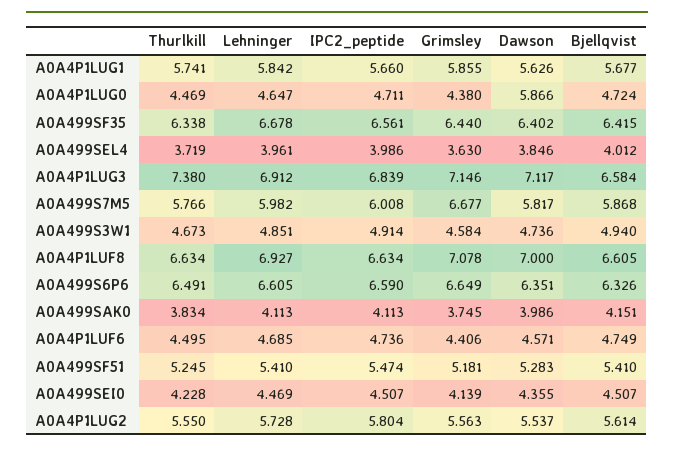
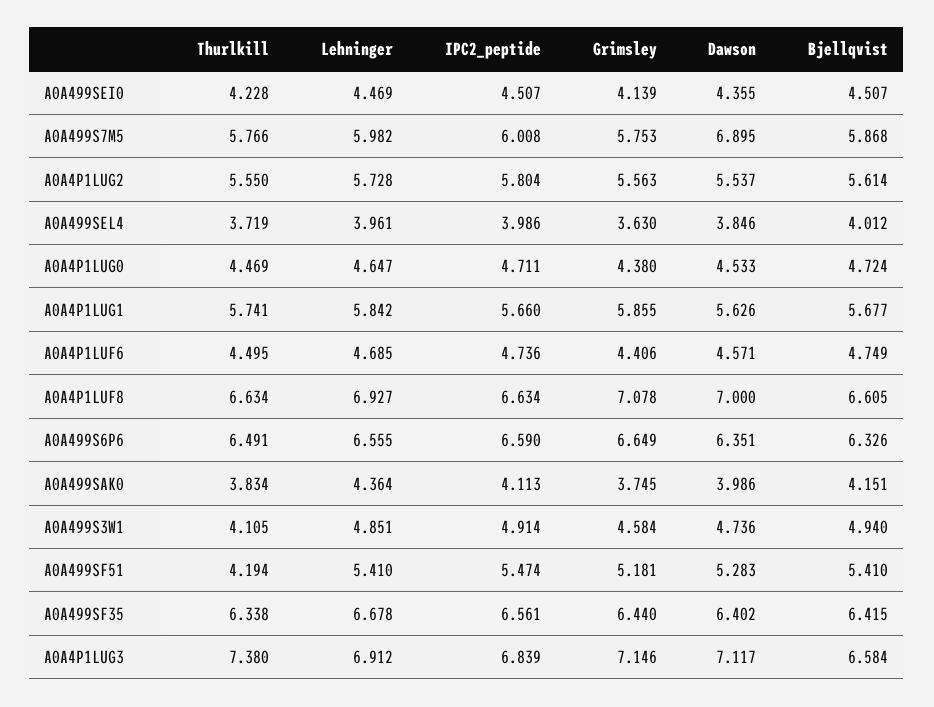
  {
    "Thurlkill": {
      "A0A4P1LUG1": 5.741,
      "A0A4P1LUG0": 4.469,
      "A0A499SF35": 6.338,
      "A0A499SEL4": 3.719,
      "A0A4P1LUG3": 7.38,
      "A0A499S7M5": 5.766,
-     "A0A499S3W1": 4.673,
+     "A0A499S3W1": 4.105,
      "A0A4P1LUF8": 6.634,
      "A0A499S6P6": 6.491,
      "A0A499SAK0": 3.834,
      "A0A4P1LUF6": 4.495,
-     "A0A499SF51": 5.245,
+     "A0A499SF51": 4.194,
      "A0A499SEI0": 4.228,
      "A0A4P1LUG2": 5.55
    },
    "Lehninger": {
      "A0A4P1LUG1": 5.842,
      "A0A4P1LUG0": 4.647,
      "A0A499SF35": 6.678,
      "A0A499SEL4": 3.961,
      "A0A4P1LUG3": 6.912,
      "A0A499S7M5": 5.982,
      "A0A499S3W1": 4.851,
      "A0A4P1LUF8": 6.927,
-     "A0A499S6P6": 6.605,
+     "A0A499S6P6": 6.555,
-     "A0A499SAK0": 4.113,
+     "A0A499SAK0": 4.364,
      "A0A4P1LUF6": 4.685,
      "A0A499SF51": 5.41,
      "A0A499SEI0": 4.469,
      "A0A4P1LUG2": 5.728
    },
    "IPC2_peptide": {
      "A0A4P1LUG1": 5.66,
      "A0A4P1LUG0": 4.711,
      "A0A499SF35": 6.561,
      "A0A499SEL4": 3.986,
      "A0A4P1LUG3": 6.839,
      "A0A499S7M5": 6.008,
      "A0A499S3W1": 4.914,
      "A0A4P1LUF8": 6.634,
      "A0A499S6P6": 6.59,
      "A0A499SAK0": 4.113,
      "A0A4P1LUF6": 4.736,
      "A0A499SF51": 5.474,
      "A0A499SEI0": 4.507,
      "A0A4P1LUG2": 5.804
    },
    "Grimsley": {
      "A0A4P1LUG1": 5.855,
      "A0A4P1LUG0": 4.38,
      "A0A499SF35": 6.44,
      "A0A499SEL4": 3.63,
      "A0A4P1LUG3": 7.146,
-     "A0A499S7M5": 6.677,
+     "A0A499S7M5": 5.753,
      "A0A499S3W1": 4.584,
      "A0A4P1LUF8": 7.078,
      "A0A499S6P6": 6.649,
      "A0A499SAK0": 3.745,
      "A0A4P1LUF6": 4.406,
      "A0A499SF51": 5.181,
      "A0A499SEI0": 4.139,
      "A0A4P1LUG2": 5.563
    },
    "Dawson": {
      "A0A4P1LUG1": 5.626,
-     "A0A4P1LUG0": 5.866,
+     "A0A4P1LUG0": 4.533,
      "A0A499SF35": 6.402,
      "A0A499SEL4": 3.846,
      "A0A4P1LUG3": 7.117,
-     "A0A499S7M5": 5.817,
+     "A0A499S7M5": 6.895,
      "A0A499S3W1": 4.736,
      "A0A4P1LUF8": 7,
      "A0A499S6P6": 6.351,
      "A0A499SAK0": 3.986,
      "A0A4P1LUF6": 4.571,
      "A0A499SF51": 5.283,
      "A0A499SEI0": 4.355,
      "A0A4P1LUG2": 5.537
    },
    "Bjellqvist": {
      "A0A4P1LUG1": 5.677,
      "A0A4P1LUG0": 4.724,
      "A0A499SF35": 6.415,
      "A0A499SEL4": 4.012,
      "A0A4P1LUG3": 6.584,
      "A0A499S7M5": 5.868,
      "A0A499S3W1": 4.94,
      "A0A4P1LUF8": 6.605,
      "A0A499S6P6": 6.326,
      "A0A499SAK0": 4.151,
      "A0A4P1LUF6": 4.749,
      "A0A499SF51": 5.41,
      "A0A499SEI0": 4.507,
      "A0A4P1LUG2": 5.614
    }
  }

